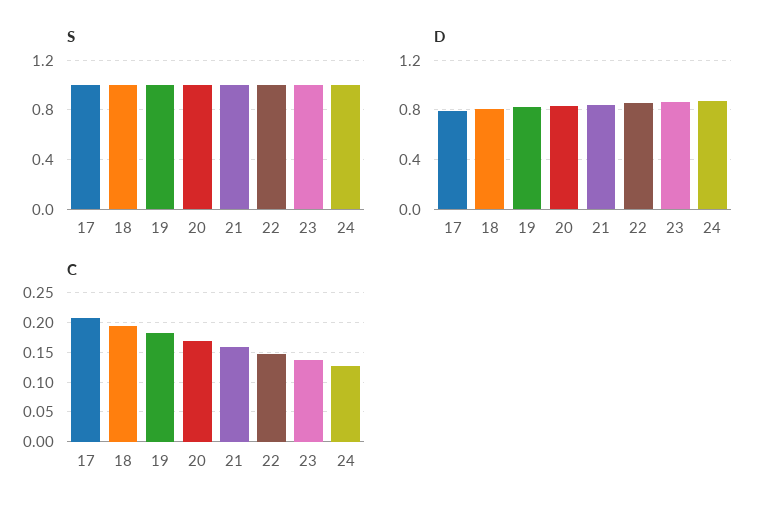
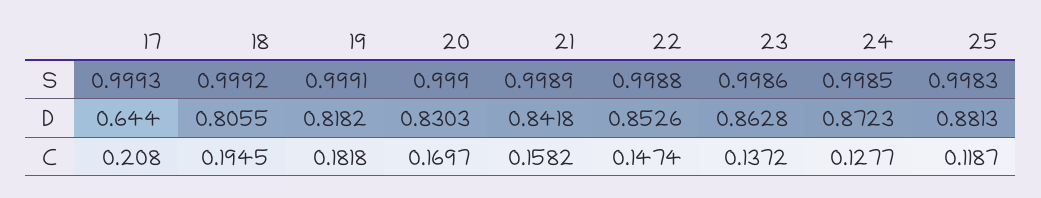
  {
    "S": {
      "17": 0.9993,
      "18": 0.9992,
      "19": 0.9991,
      "20": 0.999,
      "21": 0.9989,
      "22": 0.9988,
      "23": 0.9986,
-     "24": 0.9985
+     "24": 0.9985,
+     "25": 0.9983
    },
    "D": {
-     "17": 0.8,
+     "17": 0.644,
      "18": 0.8055,
      "19": 0.8182,
      "20": 0.8303,
      "21": 0.8418,
      "22": 0.8526,
      "23": 0.8628,
-     "24": 0.8723
+     "24": 0.8723,
+     "25": 0.8813
    },
    "C": {
      "17": 0.208,
      "18": 0.1945,
      "19": 0.1818,
      "20": 0.1697,
      "21": 0.1582,
      "22": 0.1474,
      "23": 0.1372,
-     "24": 0.1277
+     "24": 0.1277,
+     "25": 0.1187
    }
  }

